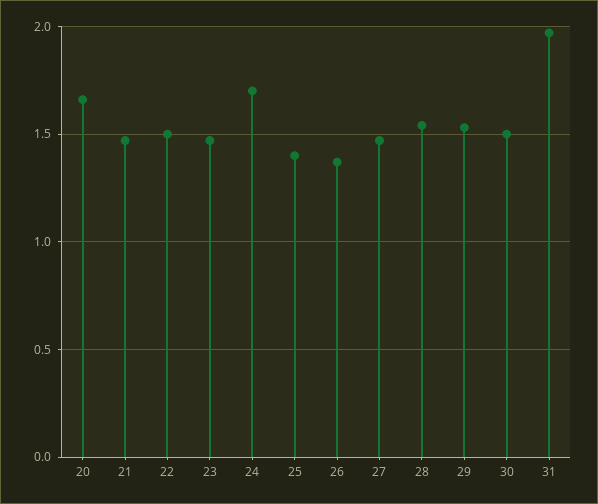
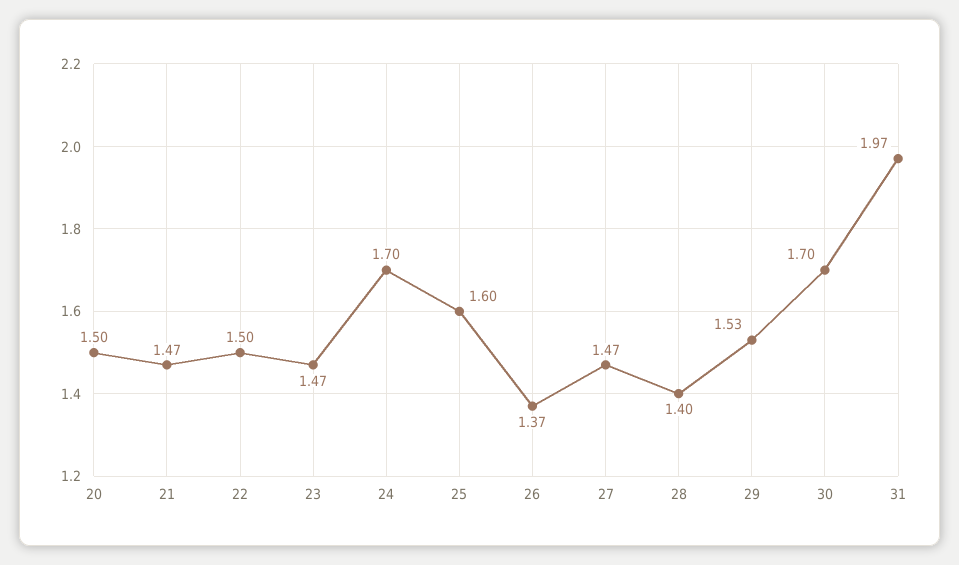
  {
-   "20": 1.65,
+   "20": 1.5,
    "21": 1.47,
    "22": 1.5,
    "23": 1.47,
    "24": 1.7,
-   "25": 1.4,
+   "25": 1.6,
    "26": 1.37,
    "27": 1.47,
-   "28": 1.55,
+   "28": 1.4,
    "29": 1.53,
-   "30": 1.5,
+   "30": 1.7,
    "31": 1.97
  }

